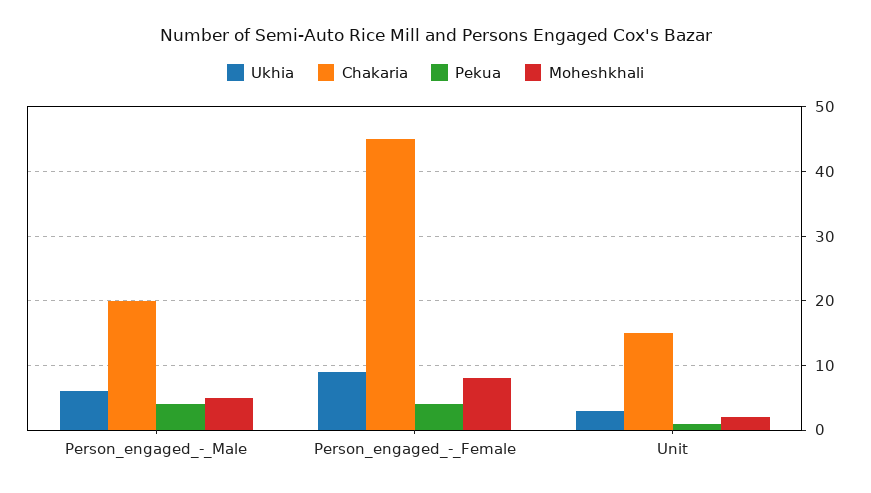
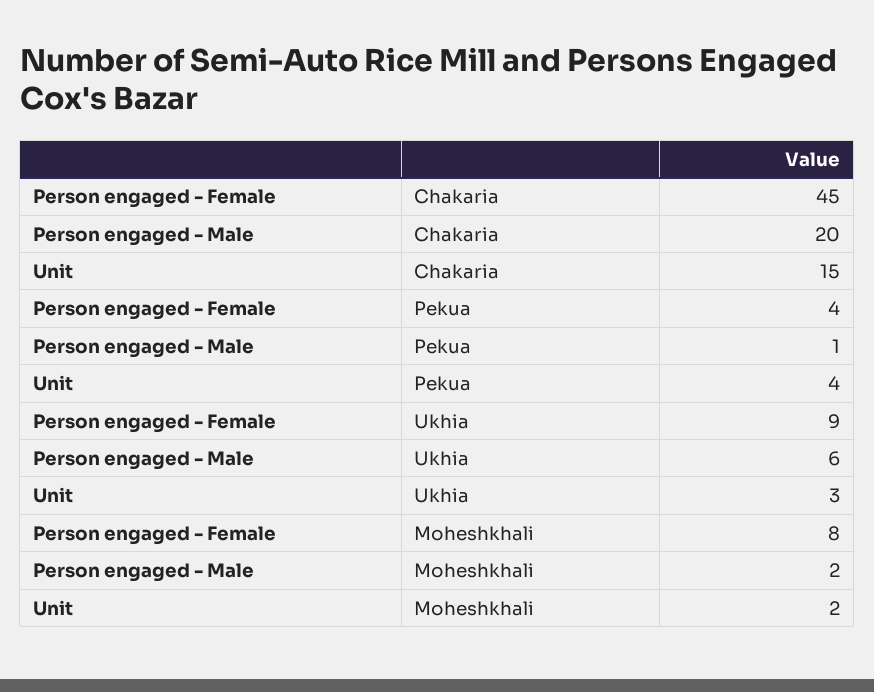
  {
    "Ukhia": {
      "Person_engaged_-_Male": 6,
      "Person_engaged_-_Female": 9,
      "Unit": 3
    },
    "Chakaria": {
      "Person_engaged_-_Male": 20,
      "Person_engaged_-_Female": 45,
      "Unit": 15
    },
    "Pekua": {
-     "Person_engaged_-_Male": 4,
+     "Person_engaged_-_Male": 1,
      "Person_engaged_-_Female": 4,
-     "Unit": 1
+     "Unit": 4
    },
    "Moheshkhali": {
-     "Person_engaged_-_Male": 5,
+     "Person_engaged_-_Male": 2,
      "Person_engaged_-_Female": 8,
      "Unit": 2
    }
  }

